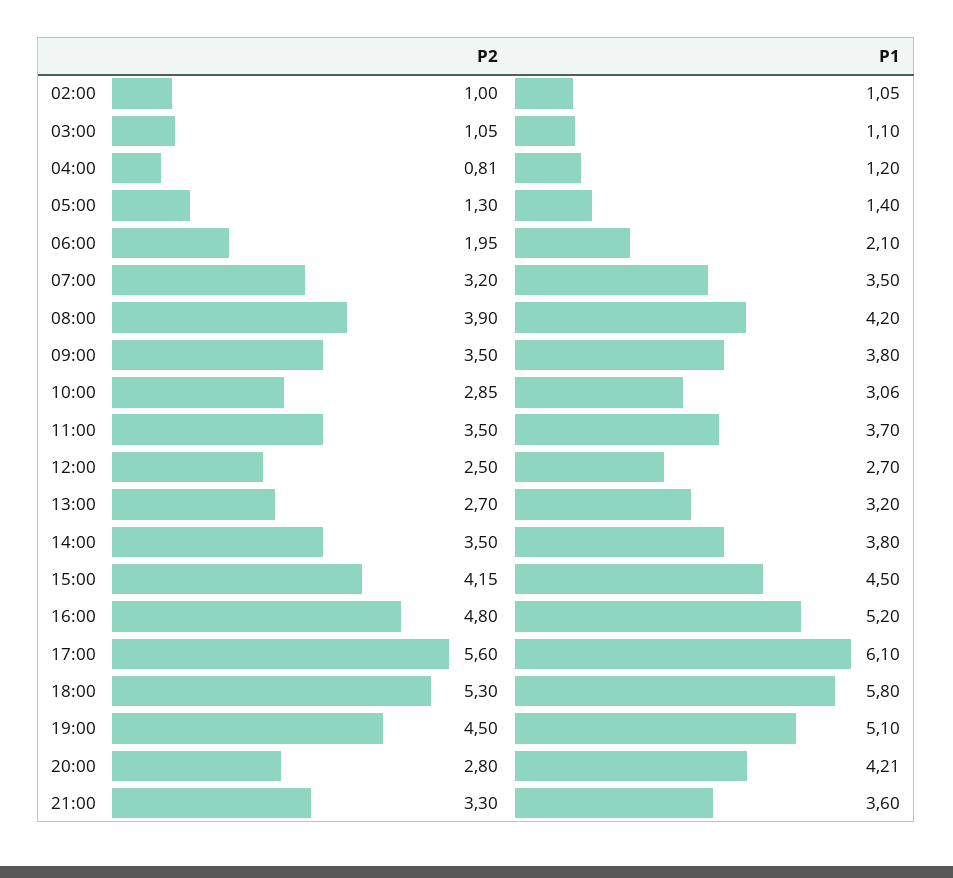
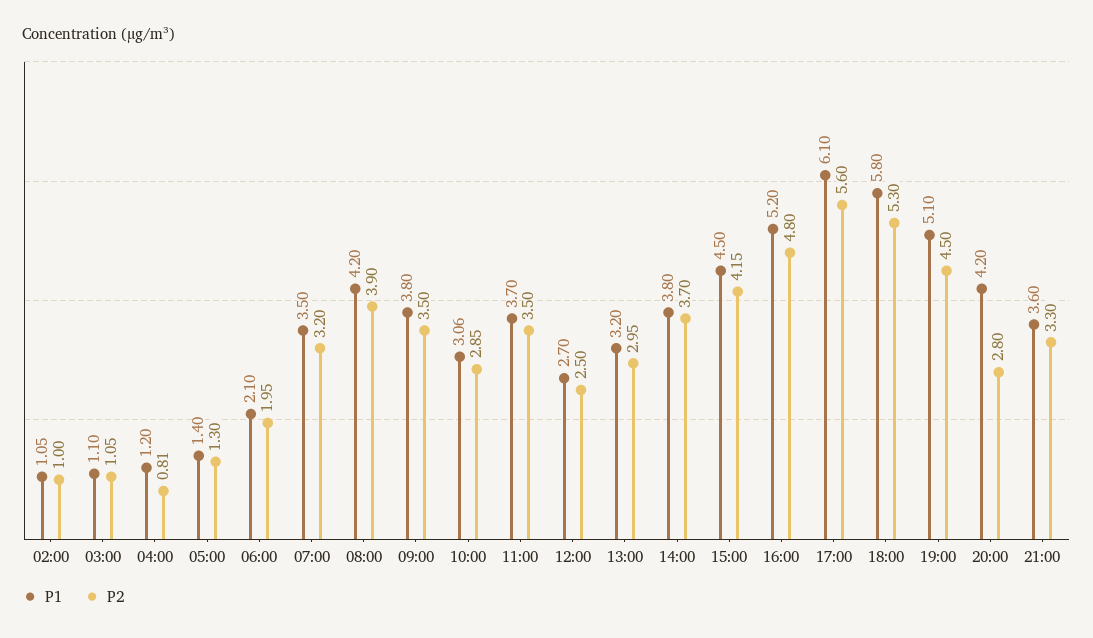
  {
    "P2": {
      "02:00": 1,
      "03:00": 1.05,
      "04:00": 0.81,
      "05:00": 1.3,
      "06:00": 1.95,
      "07:00": 3.2,
      "08:00": 3.9,
      "09:00": 3.5,
      "10:00": 2.85,
      "11:00": 3.5,
      "12:00": 2.5,
-     "13:00": 2.7,
+     "13:00": 2.95,
-     "14:00": 3.5,
+     "14:00": 3.7,
      "15:00": 4.15,
      "16:00": 4.8,
      "17:00": 5.6,
      "18:00": 5.3,
      "19:00": 4.5,
      "20:00": 2.8,
      "21:00": 3.3
    },
    "P1": {
      "02:00": 1.05,
      "03:00": 1.1,
      "04:00": 1.2,
      "05:00": 1.4,
      "06:00": 2.1,
      "07:00": 3.5,
      "08:00": 4.2,
      "09:00": 3.8,
      "10:00": 3.06,
      "11:00": 3.7,
      "12:00": 2.7,
      "13:00": 3.2,
      "14:00": 3.8,
      "15:00": 4.5,
      "16:00": 5.2,
      "17:00": 6.1,
      "18:00": 5.8,
      "19:00": 5.1,
-     "20:00": 4.21,
+     "20:00": 4.2,
      "21:00": 3.6
    }
  }

